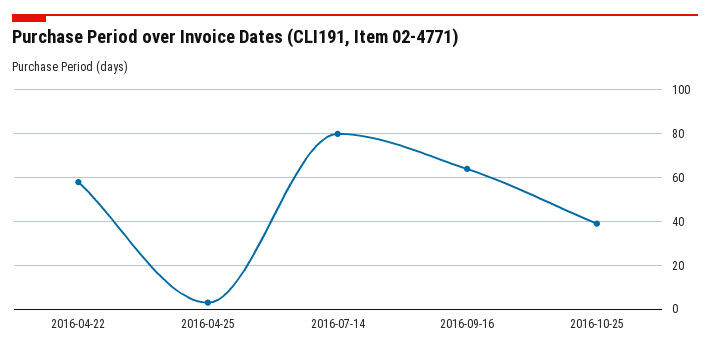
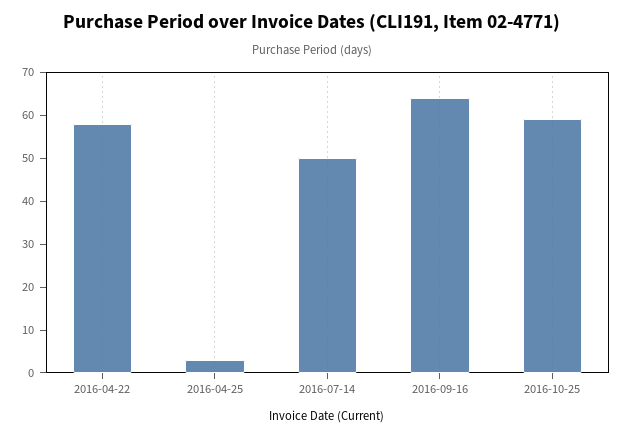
  {
    "2016-04-22": 60,
    "2016-04-25": 5,
-   "2016-07-14": 80,
+   "2016-07-14": 50,
    "2016-09-16": 65,
-   "2016-10-25": 40
+   "2016-10-25": 60
  }

